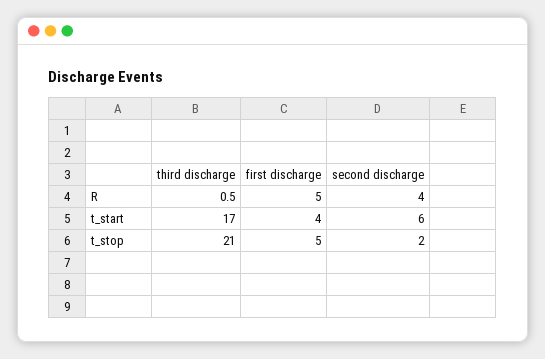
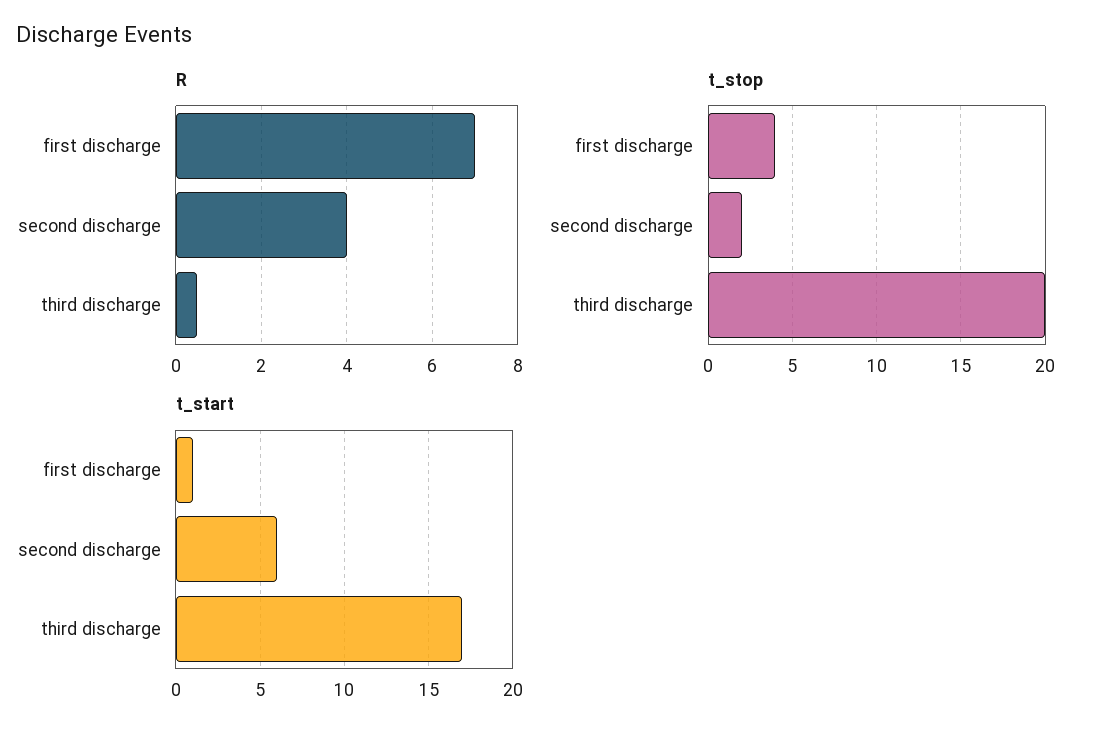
  {
    "R": {
      "third discharge": 0.5,
-     "first discharge": 5,
+     "first discharge": 7,
      "second discharge": 4
    },
    "t_start": {
      "third discharge": 17,
-     "first discharge": 4,
+     "first discharge": 1,
      "second discharge": 6
    },
    "t_stop": {
-     "third discharge": 21,
+     "third discharge": 20,
-     "first discharge": 5,
+     "first discharge": 4,
      "second discharge": 2
    }
  }

